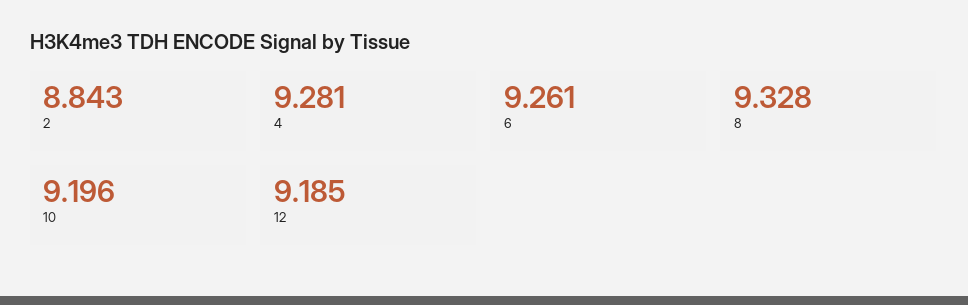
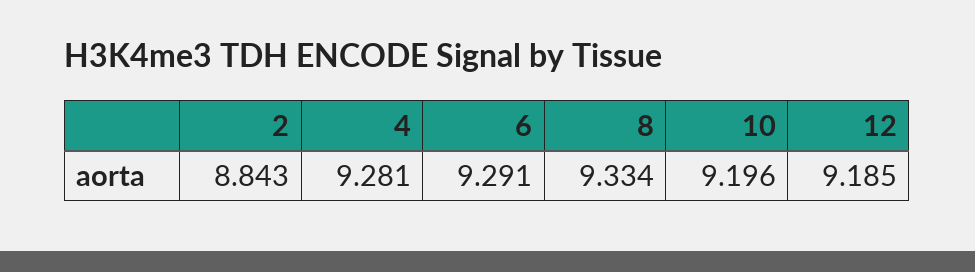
  {
    "2": 8.843,
    "4": 9.281,
-   "6": 9.261,
+   "6": 9.291,
-   "8": 9.328,
+   "8": 9.334,
    "10": 9.196,
    "12": 9.185
  }

